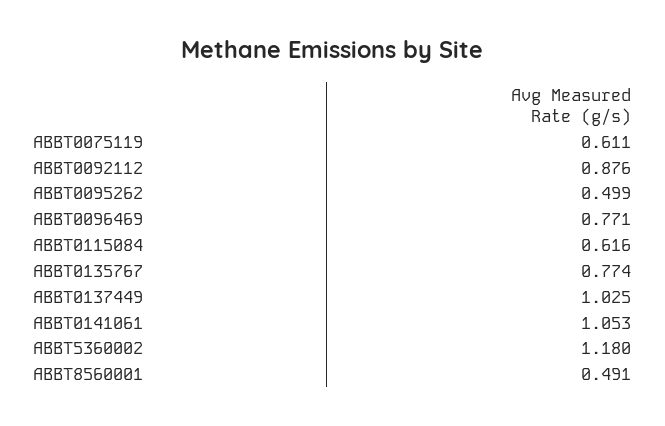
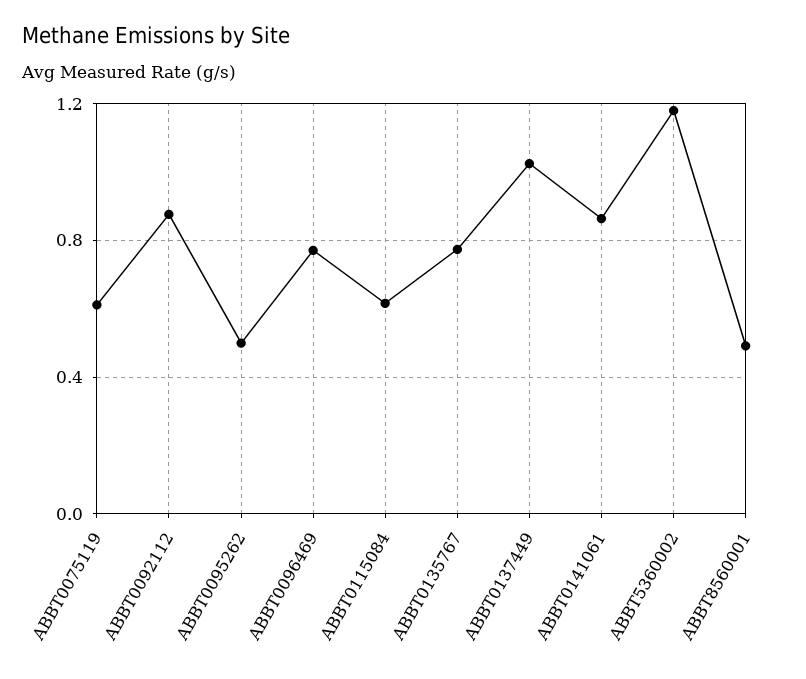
  {
    "ABBT0075119": 0.611,
    "ABBT0092112": 0.876,
    "ABBT0095262": 0.499,
    "ABBT0096469": 0.771,
    "ABBT0115084": 0.616,
    "ABBT0135767": 0.774,
    "ABBT0137449": 1.025,
-   "ABBT0141061": 1.053,
+   "ABBT0141061": 0.85,
    "ABBT5360002": 1.18,
    "ABBT8560001": 0.491
  }

